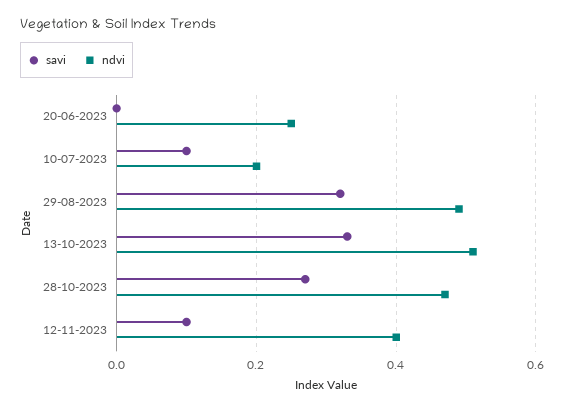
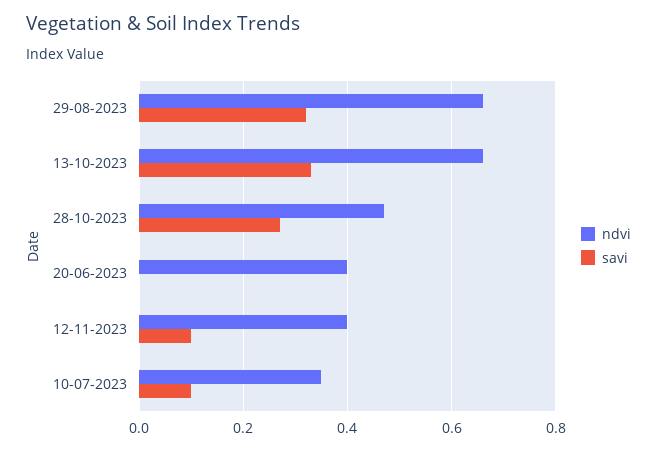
  {
    "savi": {
      "20-06-2023": 0,
      "10-07-2023": 0.1,
      "29-08-2023": 0.3,
      "13-10-2023": 0.35,
      "28-10-2023": 0.25,
      "12-11-2023": 0.1
    },
    "ndvi": {
-     "20-06-2023": 0.25,
+     "20-06-2023": 0.4,
-     "10-07-2023": 0.2,
+     "10-07-2023": 0.35,
-     "29-08-2023": 0.5,
+     "29-08-2023": 0.65,
-     "13-10-2023": 0.5,
+     "13-10-2023": 0.65,
      "28-10-2023": 0.45,
      "12-11-2023": 0.4
    }
  }

